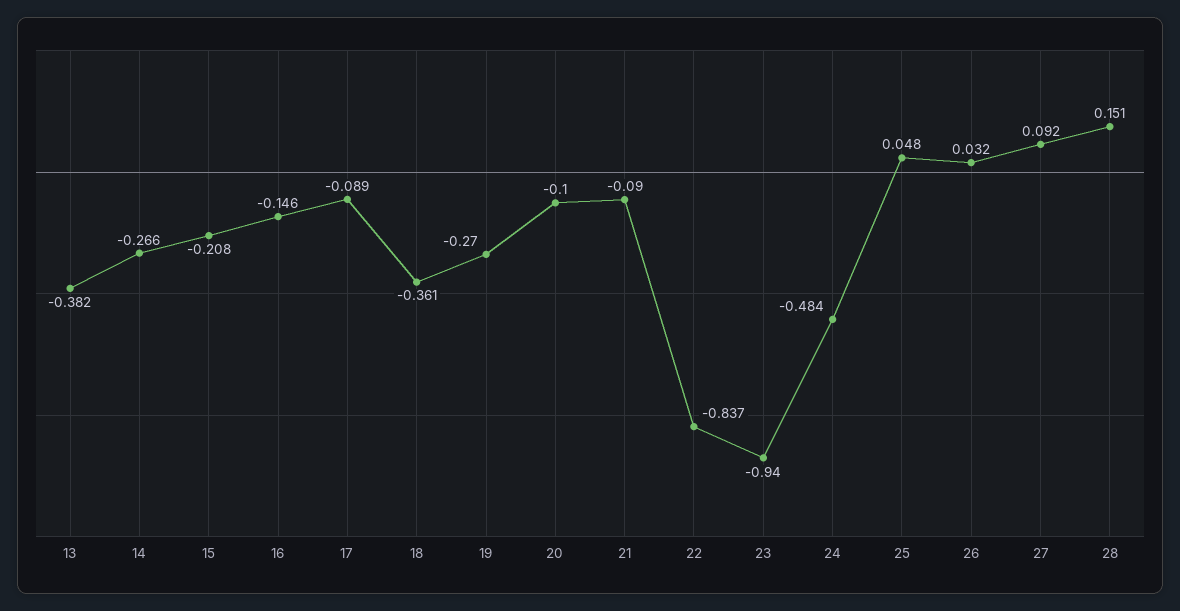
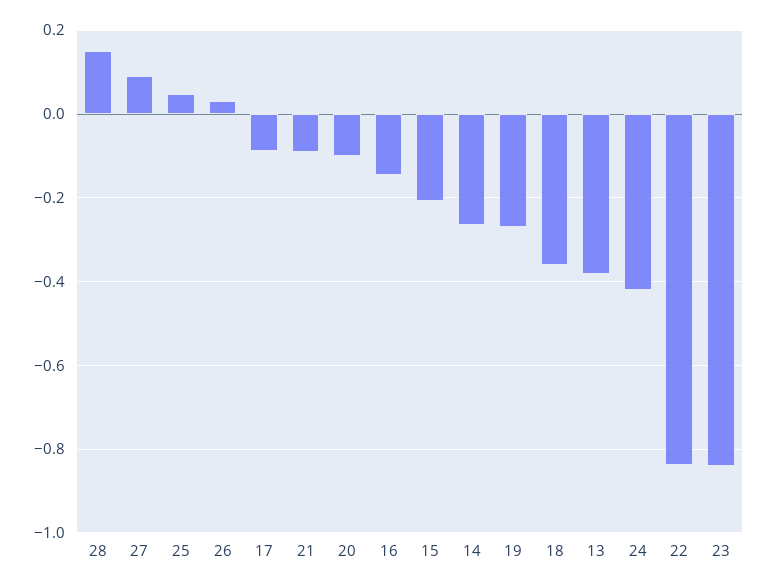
  {
    "13": -0.382,
    "14": -0.266,
    "15": -0.208,
    "16": -0.146,
    "17": -0.089,
    "18": -0.361,
    "19": -0.27,
    "20": -0.1,
    "21": -0.09,
    "22": -0.837,
-   "23": -0.94,
+   "23": -0.84,
-   "24": -0.484,
+   "24": -0.42,
    "25": 0.048,
    "26": 0.032,
    "27": 0.092,
    "28": 0.151
  }

